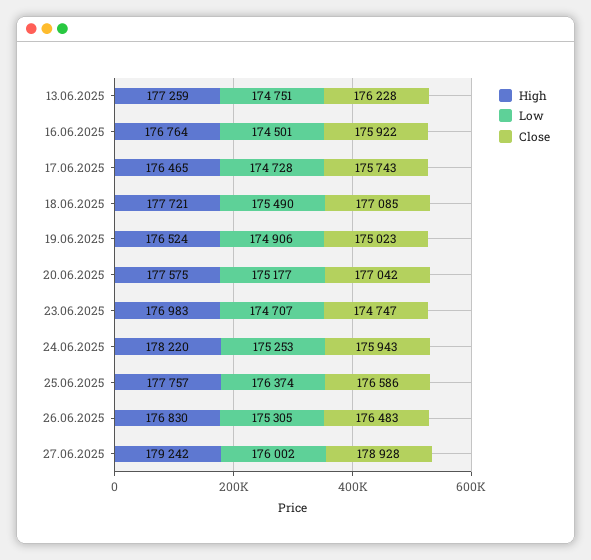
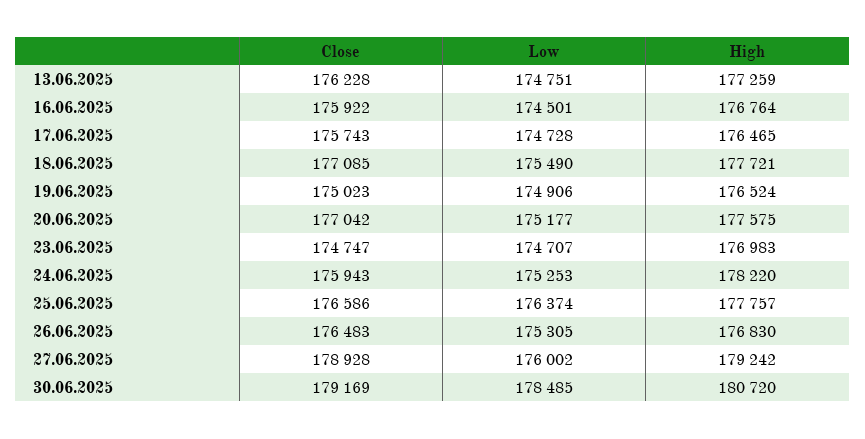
  {
    "High": {
      "13.06.2025": 177259,
      "16.06.2025": 176764,
      "17.06.2025": 176465,
      "18.06.2025": 177721,
      "19.06.2025": 176524,
      "20.06.2025": 177575,
      "23.06.2025": 176983,
      "24.06.2025": 178220,
      "25.06.2025": 177757,
      "26.06.2025": 176830,
-     "27.06.2025": 179242
+     "27.06.2025": 179242,
+     "30.06.2025": 180720
    },
    "Low": {
      "13.06.2025": 174751,
      "16.06.2025": 174501,
      "17.06.2025": 174728,
      "18.06.2025": 175490,
      "19.06.2025": 174906,
      "20.06.2025": 175177,
      "23.06.2025": 174707,
      "24.06.2025": 175253,
      "25.06.2025": 176374,
      "26.06.2025": 175305,
-     "27.06.2025": 176002
+     "27.06.2025": 176002,
+     "30.06.2025": 178485
    },
    "Close": {
      "13.06.2025": 176228,
      "16.06.2025": 175922,
      "17.06.2025": 175743,
      "18.06.2025": 177085,
      "19.06.2025": 175023,
      "20.06.2025": 177042,
      "23.06.2025": 174747,
      "24.06.2025": 175943,
      "25.06.2025": 176586,
      "26.06.2025": 176483,
-     "27.06.2025": 178928
+     "27.06.2025": 178928,
+     "30.06.2025": 179169
    }
  }

